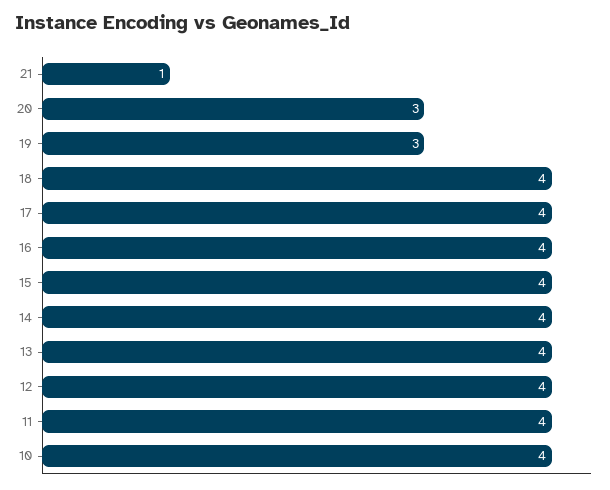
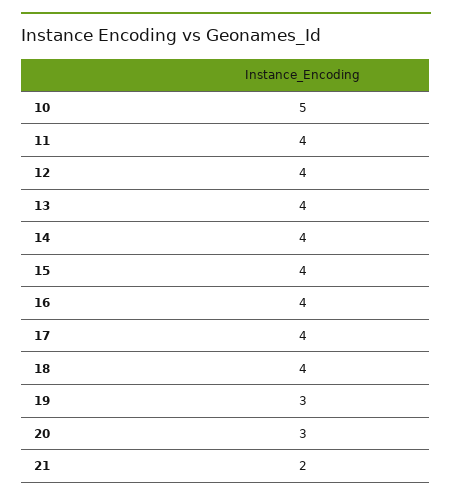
  {
-   "21": 1,
+   "21": 2,
    "20": 3,
    "19": 3,
    "18": 4,
    "17": 4,
    "16": 4,
    "15": 4,
    "14": 4,
    "13": 4,
    "12": 4,
    "11": 4,
-   "10": 4
+   "10": 5
  }

